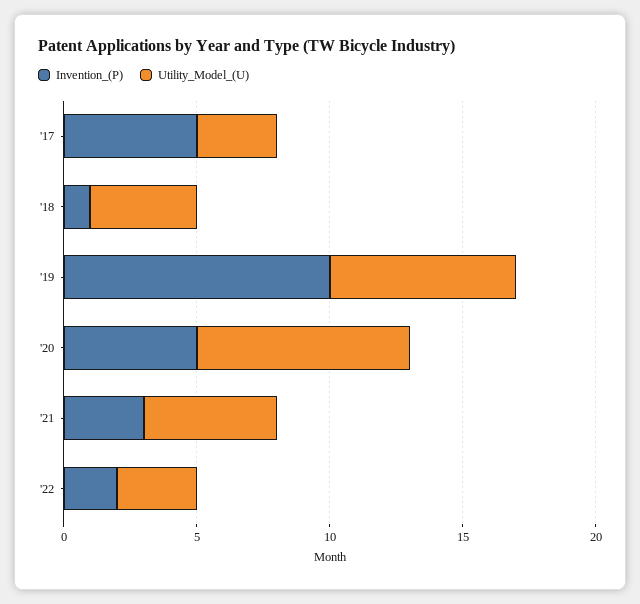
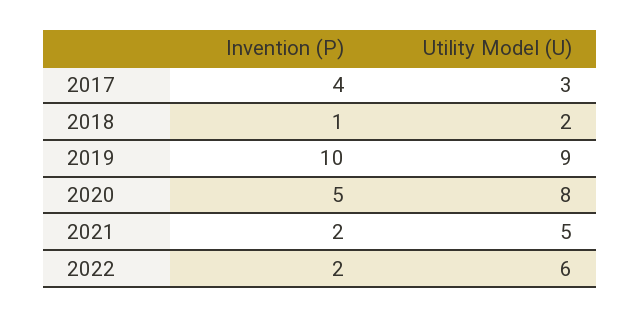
  {
    "Invention_(P)": {
-     "'17": 5,
+     "'17": 4,
      "'18": 1,
      "'19": 10,
      "'20": 5,
-     "'21": 3,
+     "'21": 2,
      "'22": 2
    },
    "Utility_Model_(U)": {
      "'17": 3,
-     "'18": 4,
+     "'18": 2,
-     "'19": 7,
+     "'19": 9,
      "'20": 8,
      "'21": 5,
-     "'22": 3
+     "'22": 6
    }
  }

